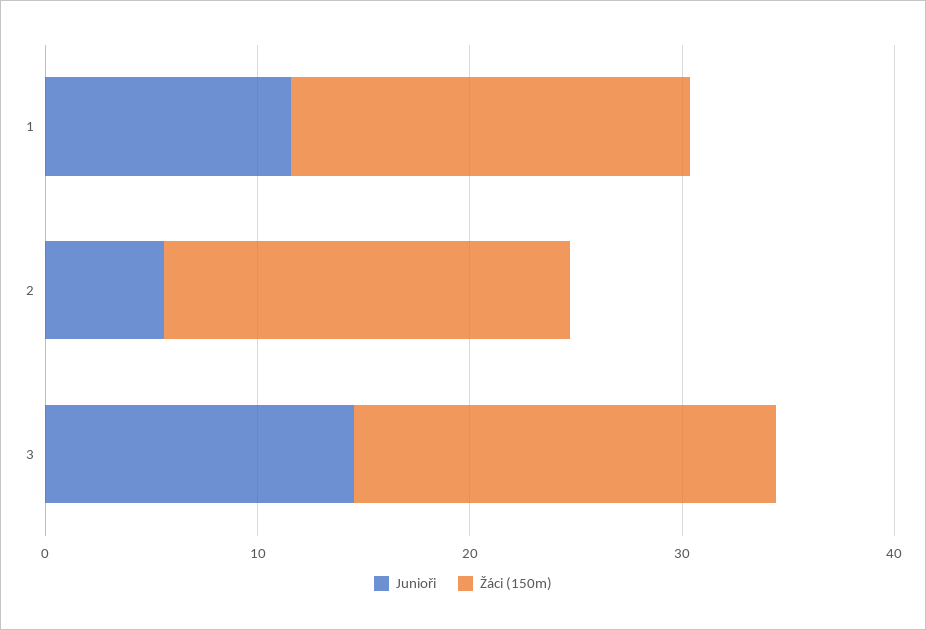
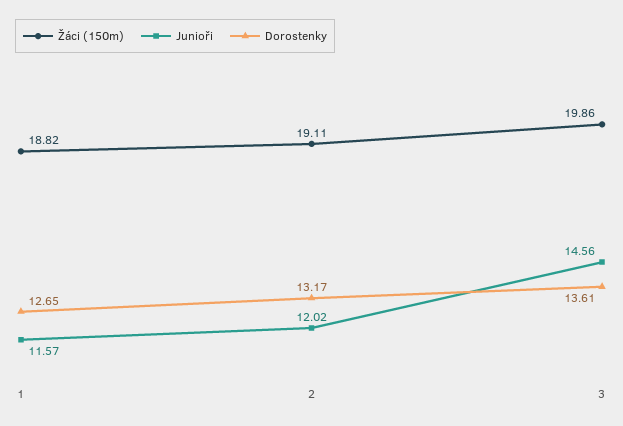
  {
    "Junioři": {
      "1": 11.57,
-     "2": 6,
+     "2": 12.02,
      "3": 14.56
    },
    "Žáci (150m)": {
      "1": 18.82,
      "2": 19.11,
      "3": 19.86
-   }
+   },
+   "Dorostenky": {
+     "1": 12.65,
+     "2": 13.17,
+     "3": 13.61
+   }
  }

